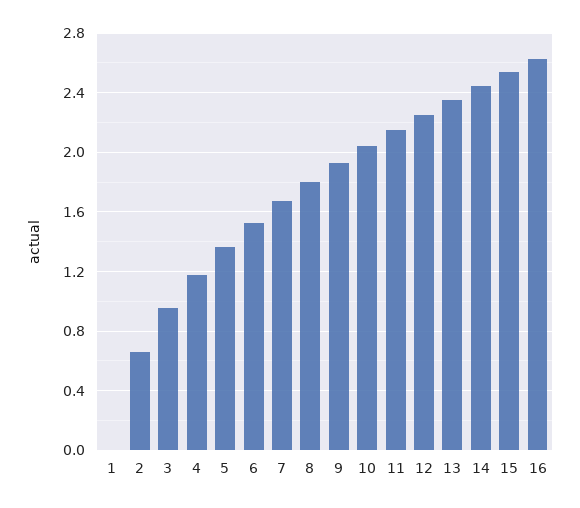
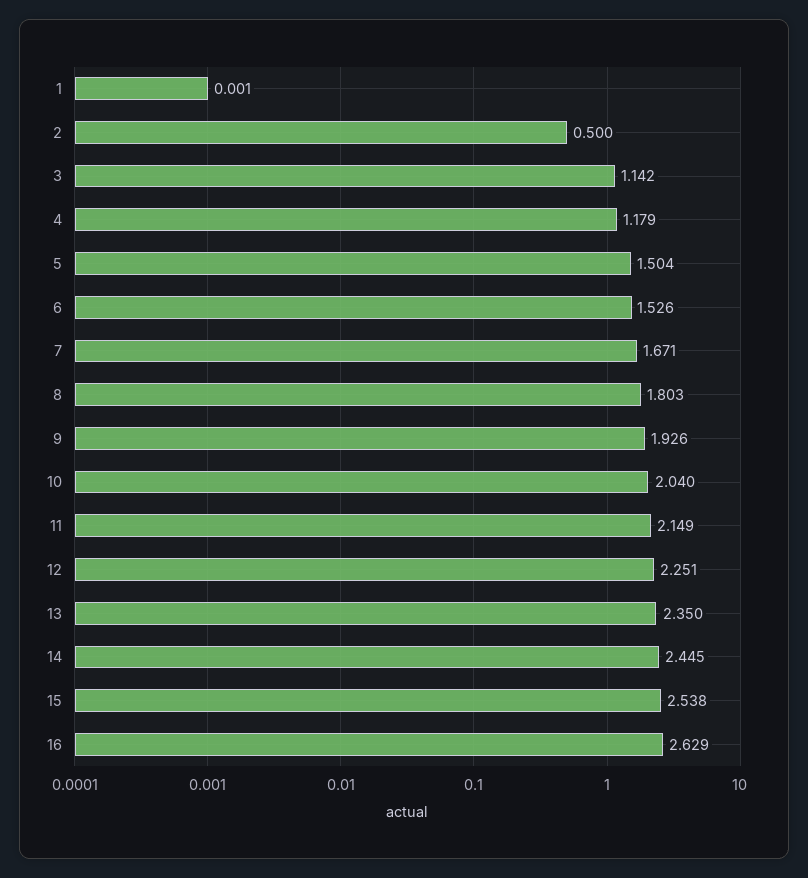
  {
    "1": 0.001,
-   "2": 0.65,
+   "2": 0.5,
-   "3": 0.95,
+   "3": 1.142,
    "4": 1.179,
-   "5": 1.35,
+   "5": 1.504,
    "6": 1.526,
    "7": 1.671,
    "8": 1.803,
    "9": 1.926,
    "10": 2.04,
    "11": 2.149,
    "12": 2.251,
    "13": 2.35,
    "14": 2.445,
    "15": 2.538,
    "16": 2.629
  }

